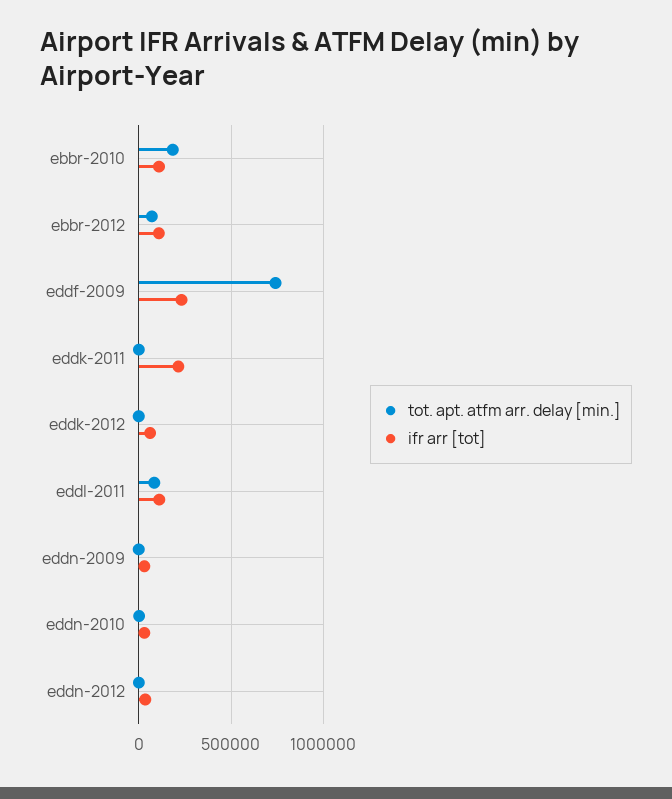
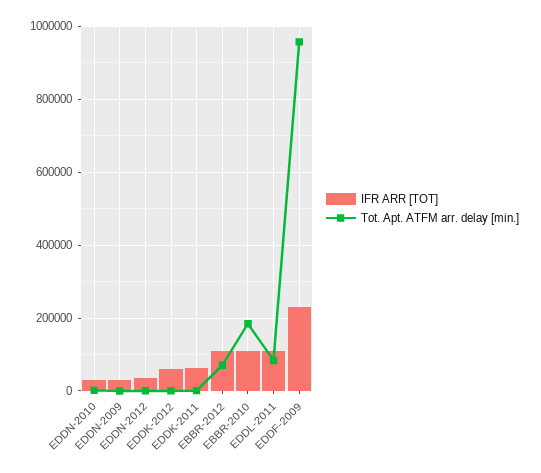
  {
    "tot. apt. atfm arr. delay [min.]": {
      "ebbr-2010": 180000,
      "ebbr-2012": 80000,
-     "eddf-2009": 750000,
+     "eddf-2009": 960000,
      "eddk-2011": 0,
      "eddk-2012": 0,
      "eddl-2011": 80000,
      "eddn-2009": 0,
      "eddn-2010": 0,
      "eddn-2012": 0
    },
    "ifr arr [tot]": {
      "ebbr-2010": 100000,
      "ebbr-2012": 100000,
      "eddf-2009": 240000,
-     "eddk-2011": 200000,
+     "eddk-2011": 60000,
      "eddk-2012": 60000,
      "eddl-2011": 120000,
      "eddn-2009": 40000,
      "eddn-2010": 40000,
      "eddn-2012": 40000
    }
  }

